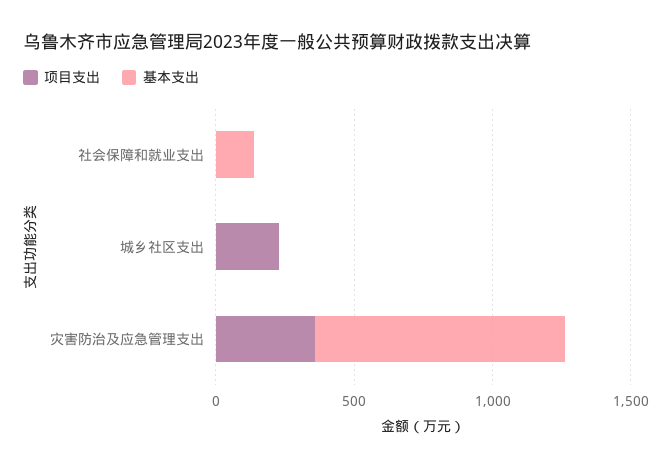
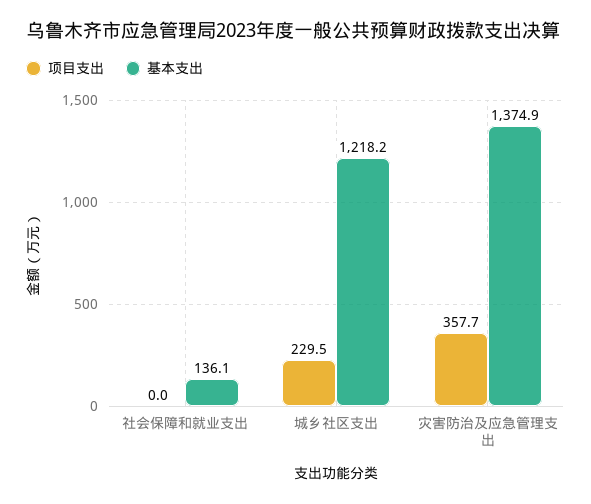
  {
    "项目支出": {
      "社会保障和就业支出": 0,
      "城乡社区支出": 229.5,
      "灾害防治及应急管理支出": 357.7
    },
    "基本支出": {
      "社会保障和就业支出": 136.1,
-     "城乡社区支出": 0,
+     "城乡社区支出": 1218.2,
-     "灾害防治及应急管理支出": 900
+     "灾害防治及应急管理支出": 1374.9
    }
  }

